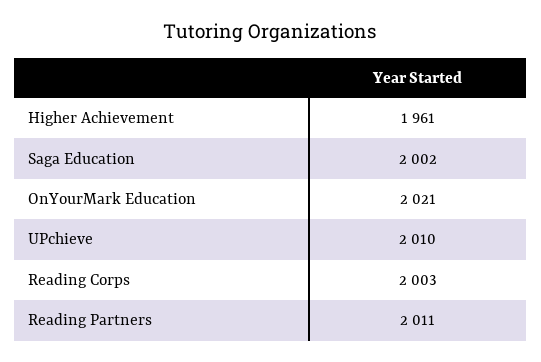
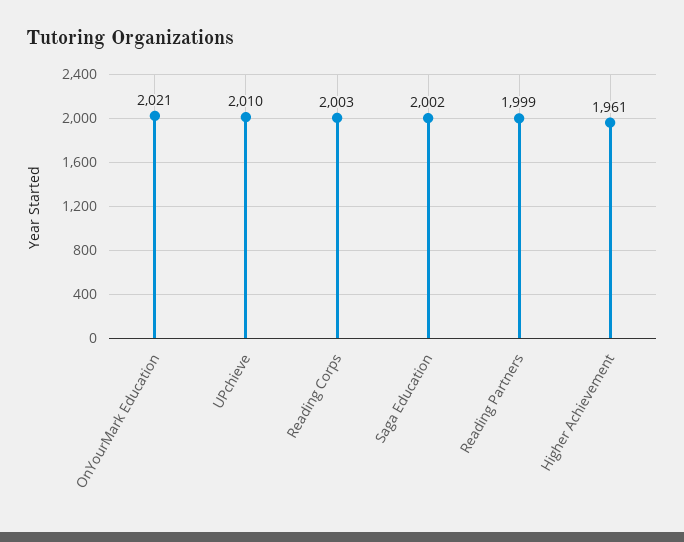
  {
    "Higher Achievement": 1961,
    "Saga Education": 2002,
    "OnYourMark Education": 2021,
    "UPchieve": 2010,
    "Reading Corps": 2003,
-   "Reading Partners": 2011
+   "Reading Partners": 1999
  }

